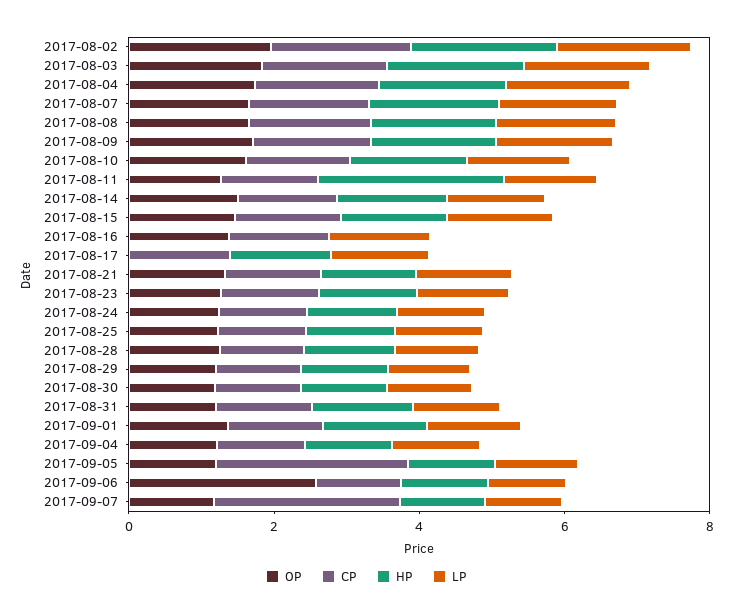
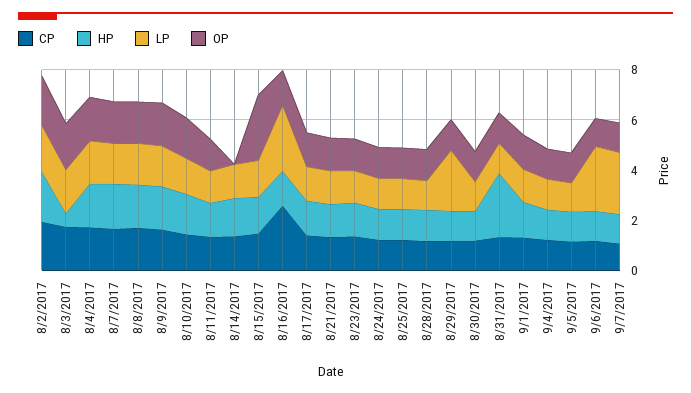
  {
    "OP": {
      "2017-08-02": 2,
      "2017-08-03": 2,
      "2017-08-04": 1.5,
      "2017-08-07": 1.5,
      "2017-08-08": 1.5,
      "2017-08-09": 1.5,
      "2017-08-10": 1.5,
      "2017-08-11": 1.5,
-     "2017-08-14": 1.5,
+     "2017-08-14": 0,
-     "2017-08-15": 1.5,
+     "2017-08-15": 2.5,
      "2017-08-16": 1.5,
-     "2017-08-17": 0,
+     "2017-08-17": 1.5,
      "2017-08-21": 1.5,
      "2017-08-23": 1.5,
      "2017-08-24": 1,
      "2017-08-25": 1,
      "2017-08-28": 1.5,
      "2017-08-29": 1,
      "2017-08-30": 1,
      "2017-08-31": 1,
      "2017-09-01": 1.5,
      "2017-09-04": 1,
      "2017-09-05": 1,
-     "2017-09-06": 2.5,
+     "2017-09-06": 1,
      "2017-09-07": 1
    },
    "CP": {
      "2017-08-02": 2,
      "2017-08-03": 1.5,
      "2017-08-04": 1.5,
      "2017-08-07": 1.5,
      "2017-08-08": 1.5,
      "2017-08-09": 1.5,
      "2017-08-10": 1.5,
      "2017-08-11": 1.5,
      "2017-08-14": 1.5,
      "2017-08-15": 1.5,
-     "2017-08-16": 1.5,
+     "2017-08-16": 2.5,
      "2017-08-17": 1.5,
      "2017-08-21": 1.5,
      "2017-08-23": 1.5,
      "2017-08-24": 1,
      "2017-08-25": 1,
      "2017-08-28": 1,
      "2017-08-29": 1,
      "2017-08-30": 1,
      "2017-08-31": 1.5,
      "2017-09-01": 1.5,
      "2017-09-04": 1,
-     "2017-09-05": 2.5,
+     "2017-09-05": 1,
      "2017-09-06": 1,
-     "2017-09-07": 2.5
+     "2017-09-07": 1
    },
    "HP": {
      "2017-08-02": 2,
-     "2017-08-03": 2,
+     "2017-08-03": 0.5,
      "2017-08-04": 1.5,
      "2017-08-07": 2,
      "2017-08-08": 1.5,
      "2017-08-09": 1.5,
      "2017-08-10": 1.5,
-     "2017-08-11": 2.5,
+     "2017-08-11": 1.5,
      "2017-08-14": 1.5,
      "2017-08-15": 1.5,
-     "2017-08-16": 0,
+     "2017-08-16": 1.5,
      "2017-08-17": 1.5,
      "2017-08-21": 1.5,
      "2017-08-23": 1.5,
      "2017-08-24": 1,
      "2017-08-25": 1,
      "2017-08-28": 1.5,
      "2017-08-29": 1,
      "2017-08-30": 1,
-     "2017-08-31": 1.5,
+     "2017-08-31": 2.5,
      "2017-09-01": 1.5,
      "2017-09-04": 1,
      "2017-09-05": 1,
      "2017-09-06": 1,
      "2017-09-07": 1
    },
    "LP": {
      "2017-08-02": 2,
      "2017-08-03": 1.5,
      "2017-08-04": 1.5,
      "2017-08-07": 1.5,
      "2017-08-08": 1.5,
      "2017-08-09": 1.5,
      "2017-08-10": 1.5,
      "2017-08-11": 1.5,
      "2017-08-14": 1.5,
      "2017-08-15": 1.5,
-     "2017-08-16": 1.5,
+     "2017-08-16": 2.5,
      "2017-08-17": 1.5,
      "2017-08-21": 1.5,
      "2017-08-23": 1.5,
      "2017-08-24": 1,
      "2017-08-25": 1,
      "2017-08-28": 1,
-     "2017-08-29": 1,
+     "2017-08-29": 2.5,
      "2017-08-30": 1,
      "2017-08-31": 1,
      "2017-09-01": 1.5,
      "2017-09-04": 1,
      "2017-09-05": 1,
-     "2017-09-06": 1,
+     "2017-09-06": 2.5,
-     "2017-09-07": 1
+     "2017-09-07": 2.5
    }
  }

